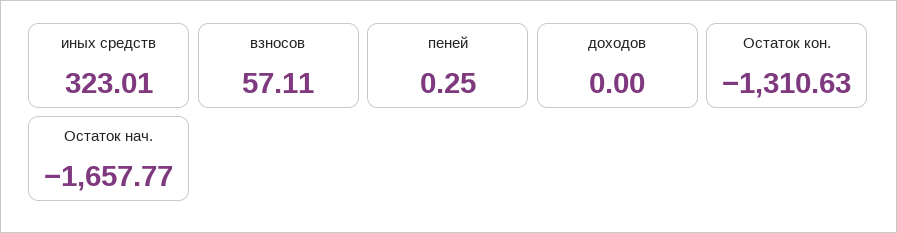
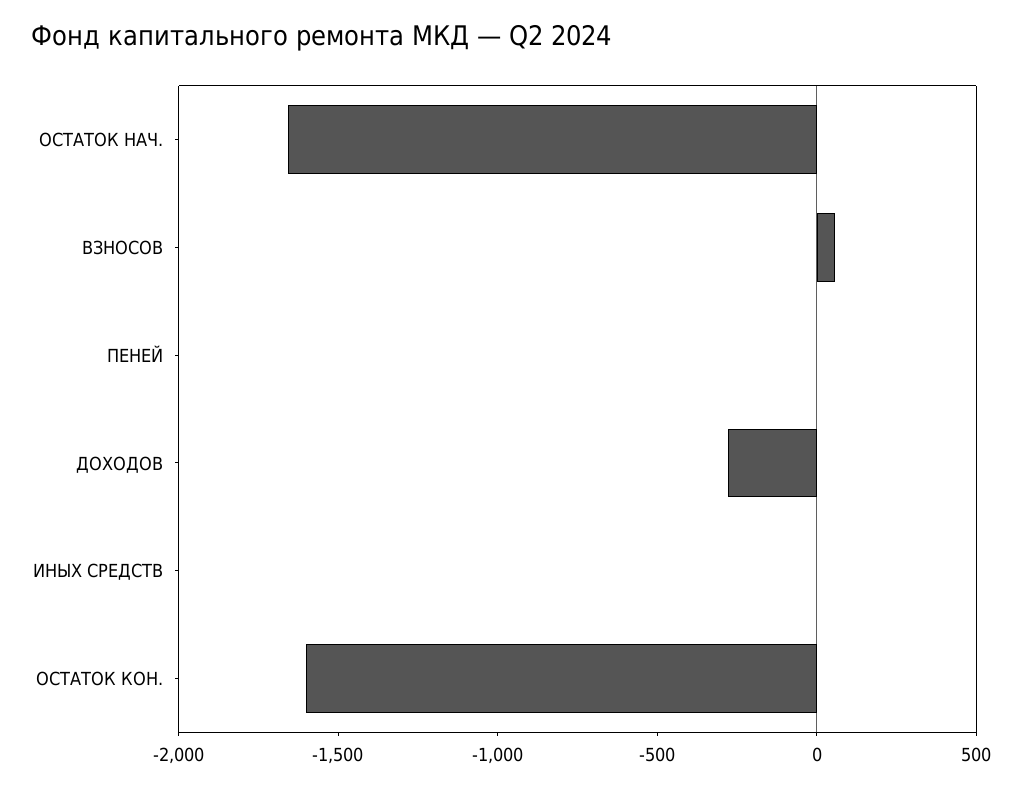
  {
-   "иных средств": 323.01,
+   "иных средств": 0,
    "взносов": 57.11,
    "пеней": 0.25,
-   "доходов": 0,
+   "доходов": -300,
-   "Остаток кон.": -1310.63,
+   "Остаток кон.": -1600,
    "Остаток нач.": -1657.77
  }

